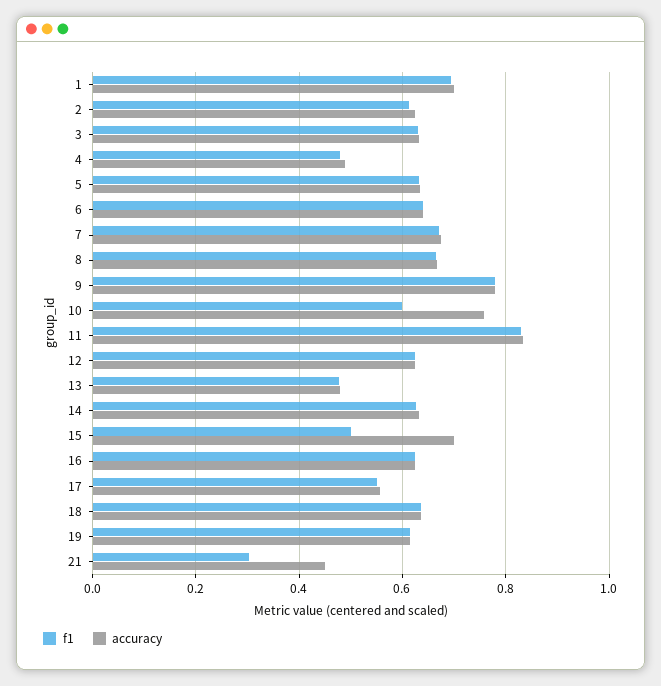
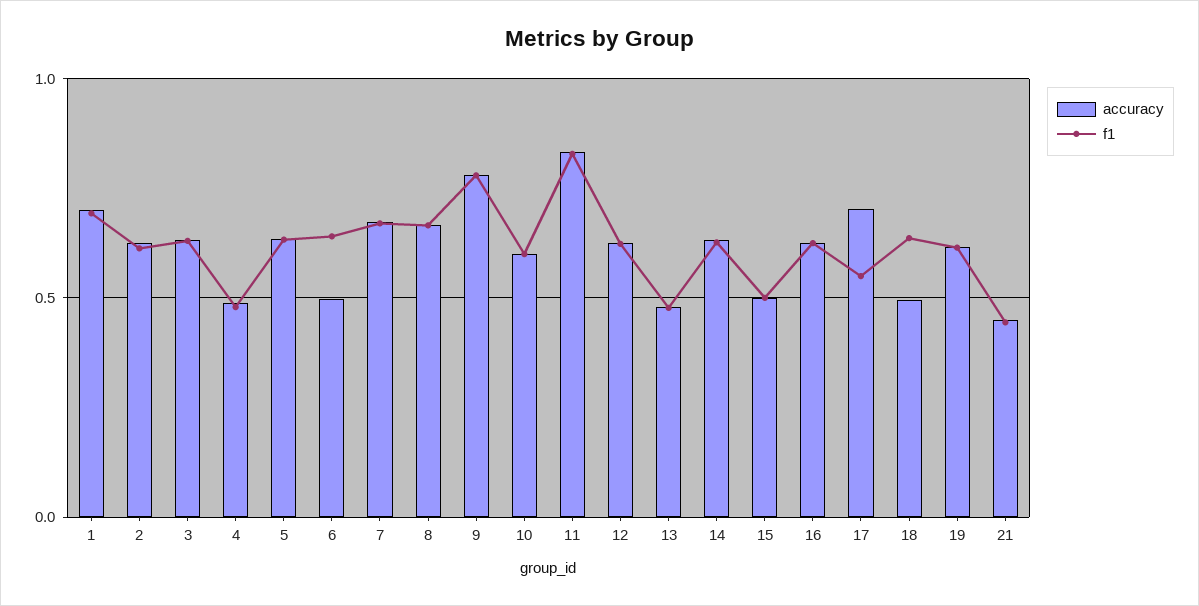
  {
    "f1": {
      "1": 0.7,
      "2": 0.62,
      "3": 0.64,
      "4": 0.48,
      "5": 0.64,
      "6": 0.64,
      "7": 0.68,
      "8": 0.66,
      "9": 0.78,
      "10": 0.6,
      "11": 0.82,
      "12": 0.62,
      "13": 0.48,
      "14": 0.62,
      "15": 0.5,
      "16": 0.62,
      "17": 0.56,
      "18": 0.64,
      "19": 0.62,
-     "21": 0.3
+     "21": 0.45
    },
    "accuracy": {
      "1": 0.7,
      "2": 0.62,
      "3": 0.64,
      "4": 0.48,
      "5": 0.64,
-     "6": 0.64,
+     "6": 0.5,
      "7": 0.68,
      "8": 0.66,
      "9": 0.78,
-     "10": 0.76,
+     "10": 0.6,
      "11": 0.84,
      "12": 0.62,
      "13": 0.48,
      "14": 0.64,
-     "15": 0.7,
+     "15": 0.5,
      "16": 0.62,
-     "17": 0.56,
+     "17": 0.7,
-     "18": 0.64,
+     "18": 0.5,
      "19": 0.62,
      "21": 0.46
    }
  }

